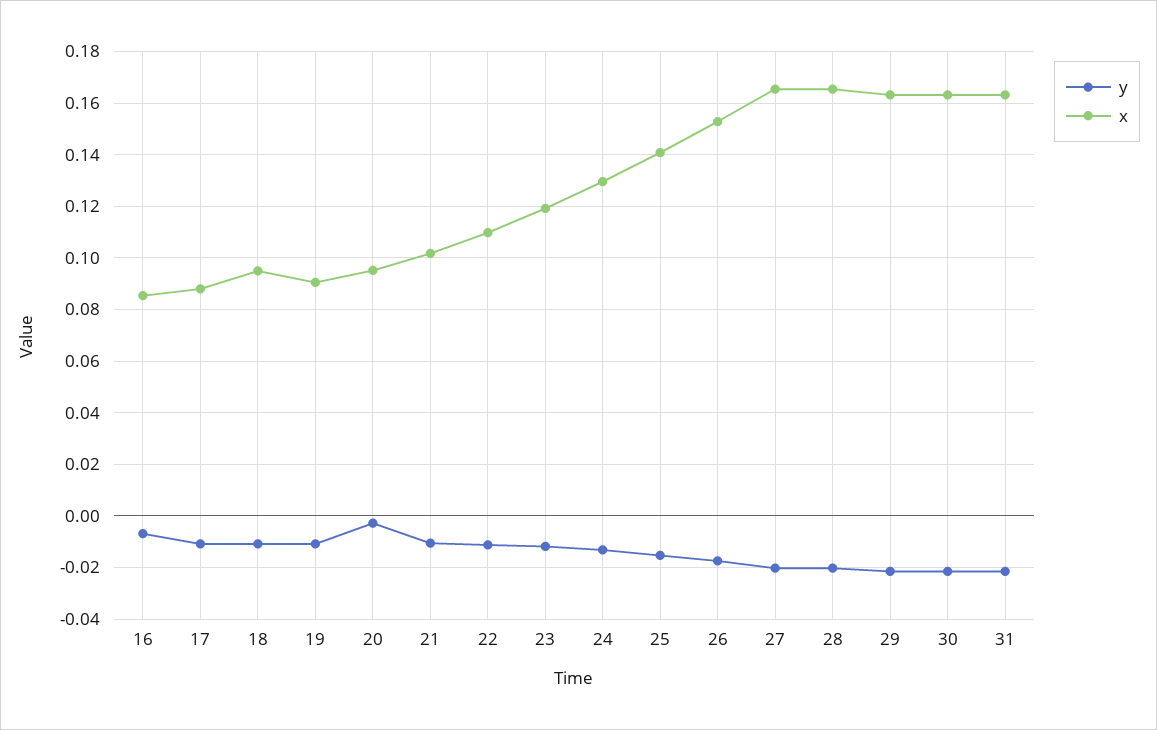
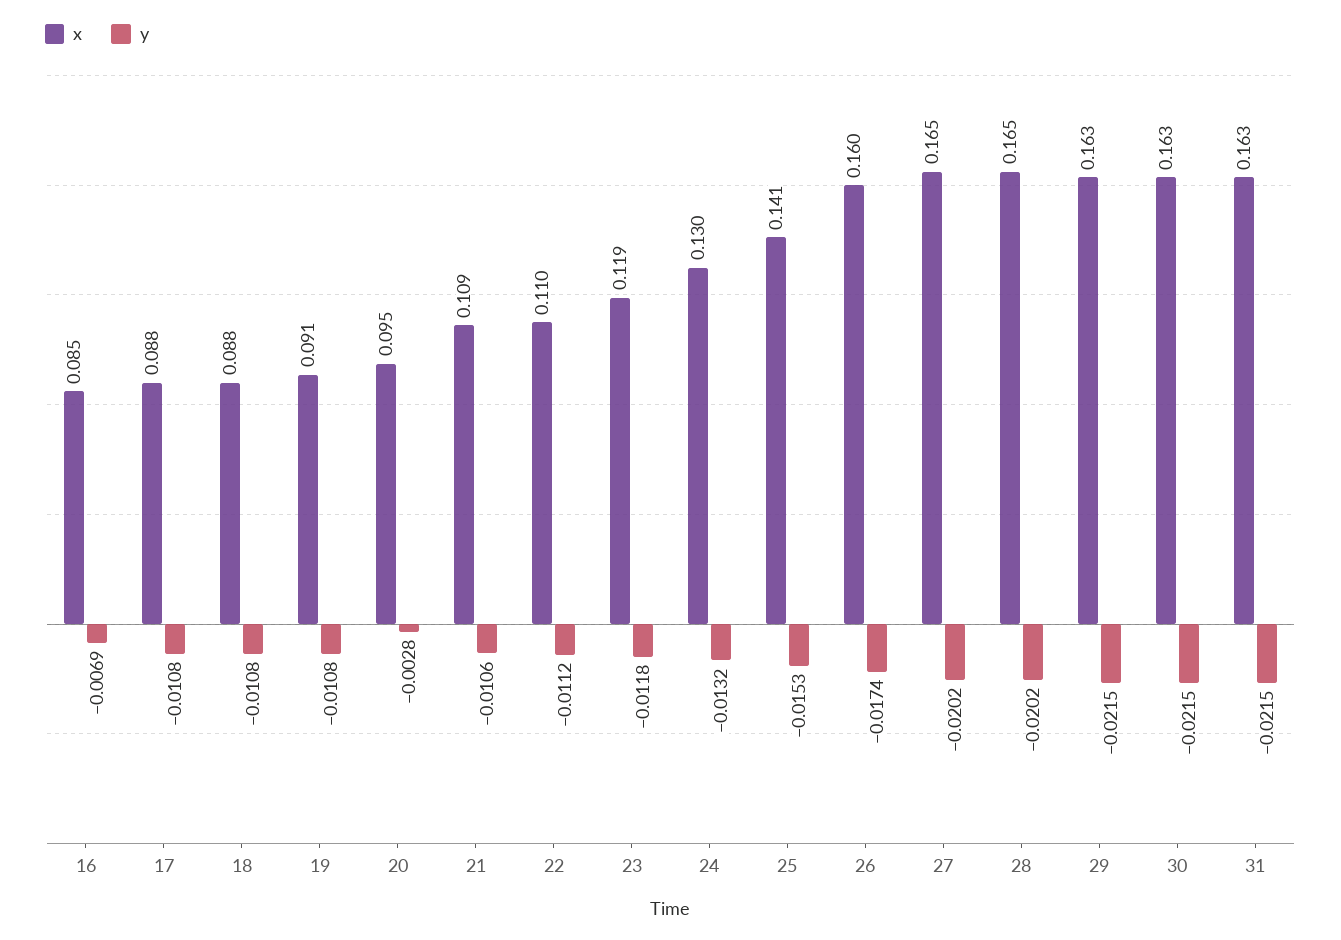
  {
    "y": {
      "16": -0.0069,
      "17": -0.0108,
      "18": -0.0108,
      "19": -0.0108,
      "20": -0.0028,
      "21": -0.0106,
      "22": -0.0112,
      "23": -0.0118,
      "24": -0.0132,
      "25": -0.0153,
      "26": -0.0174,
      "27": -0.0202,
      "28": -0.0202,
      "29": -0.0215,
      "30": -0.0215,
      "31": -0.0215
    },
    "x": {
      "16": 0.085,
      "17": 0.088,
-     "18": 0.095,
+     "18": 0.088,
      "19": 0.091,
      "20": 0.095,
-     "21": 0.1025,
+     "21": 0.109,
      "22": 0.11,
      "23": 0.119,
      "24": 0.13,
      "25": 0.141,
-     "26": 0.1525,
+     "26": 0.16,
      "27": 0.165,
      "28": 0.165,
      "29": 0.163,
      "30": 0.163,
      "31": 0.163
    }
  }

